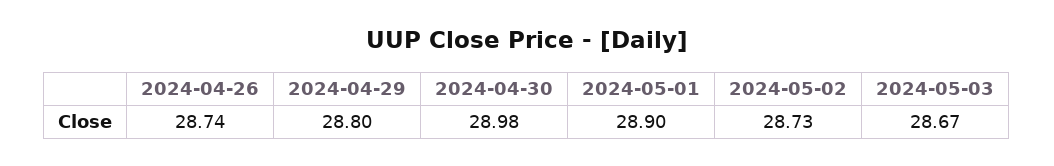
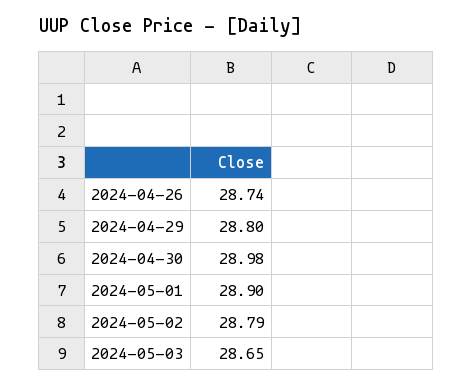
  {
    "2024-04-26": 28.74,
    "2024-04-29": 28.8,
    "2024-04-30": 28.98,
    "2024-05-01": 28.9,
-   "2024-05-02": 28.73,
+   "2024-05-02": 28.79,
-   "2024-05-03": 28.67
+   "2024-05-03": 28.65
  }

